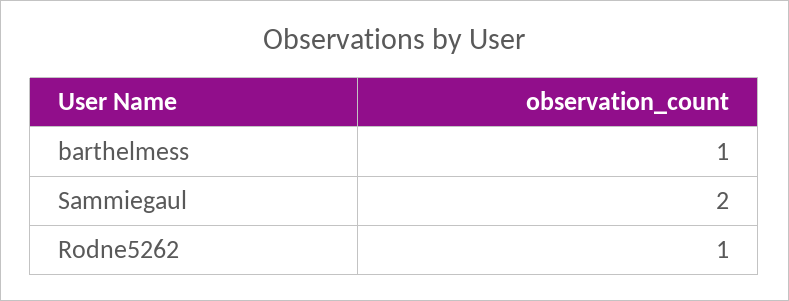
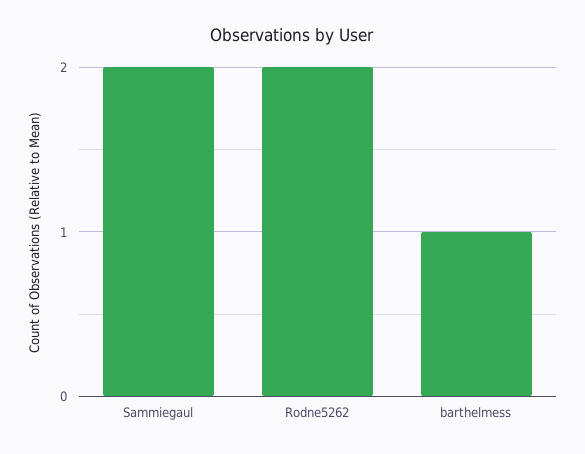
  {
    "barthelmess": 1,
    "Sammiegaul": 2,
-   "Rodne5262": 1
+   "Rodne5262": 2
  }

